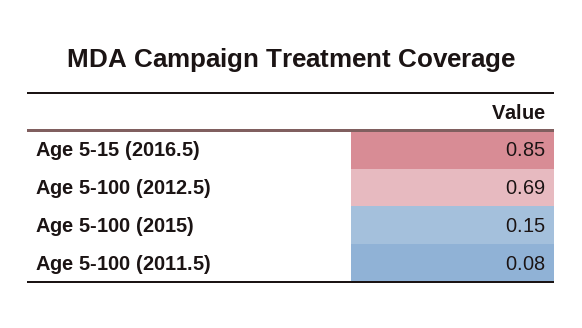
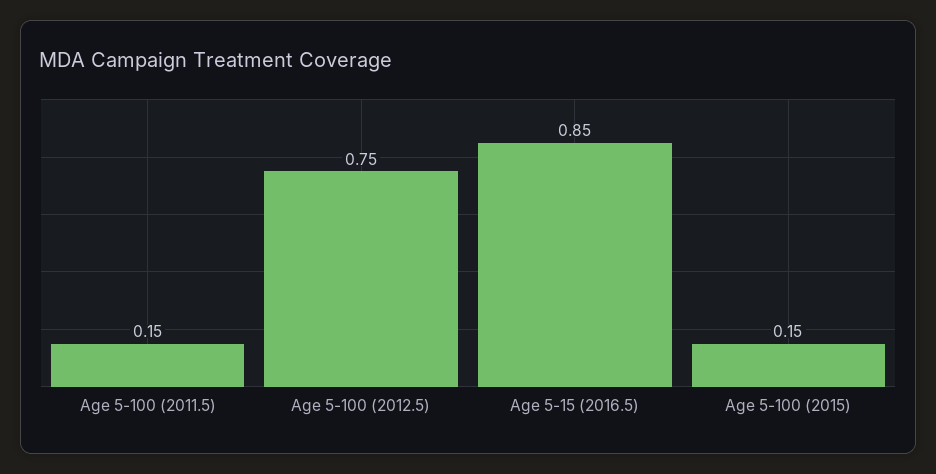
  {
    "Age 5-15 (2016.5)": 0.85,
-   "Age 5-100 (2012.5)": 0.69,
+   "Age 5-100 (2012.5)": 0.75,
    "Age 5-100 (2015)": 0.15,
-   "Age 5-100 (2011.5)": 0.08
+   "Age 5-100 (2011.5)": 0.15
  }

